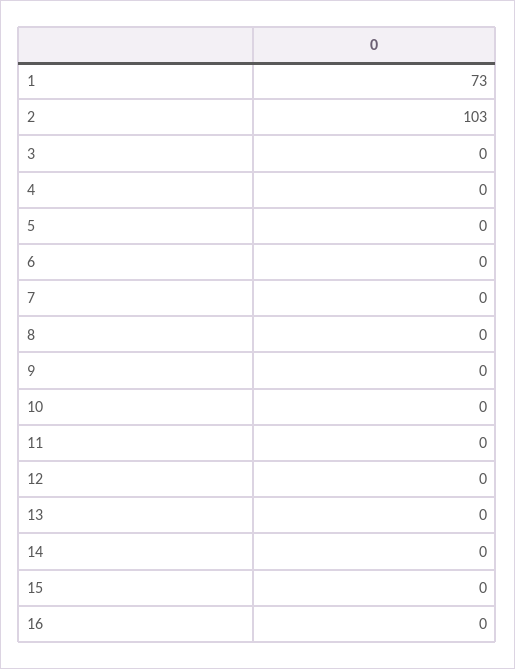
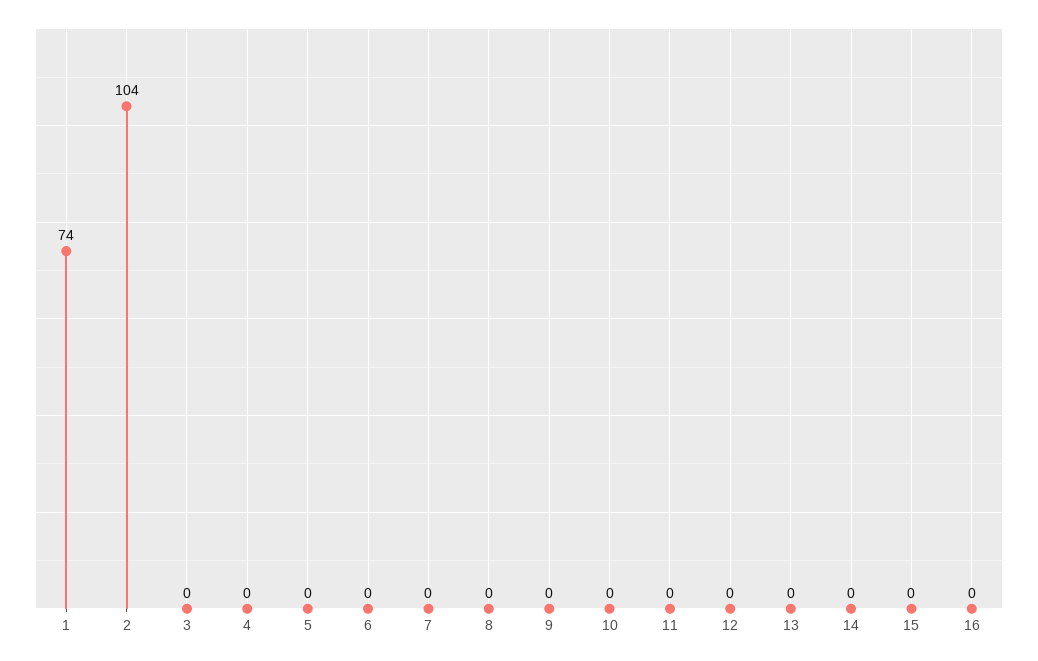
  {
-   "1": 73,
+   "1": 74,
-   "2": 103,
+   "2": 104,
    "3": 0,
    "4": 0,
    "5": 0,
    "6": 0,
    "7": 0,
    "8": 0,
    "9": 0,
    "10": 0,
    "11": 0,
    "12": 0,
    "13": 0,
    "14": 0,
    "15": 0,
    "16": 0
  }

